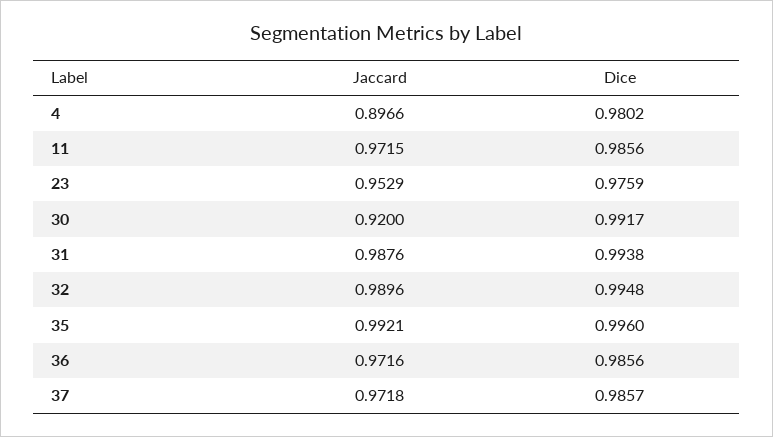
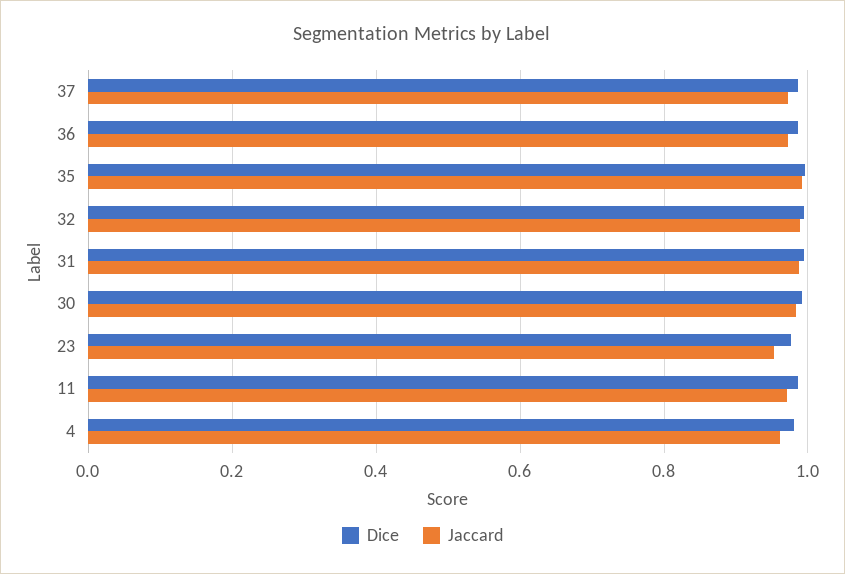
  {
    "Jaccard": {
-     "4": 0.8966,
+     "4": 0.96,
      "11": 0.9715,
      "23": 0.9529,
-     "30": 0.92,
+     "30": 0.98,
      "31": 0.9876,
      "32": 0.9896,
      "35": 0.9921,
      "36": 0.9716,
      "37": 0.9718
    },
    "Dice": {
      "4": 0.9802,
      "11": 0.9856,
      "23": 0.9759,
      "30": 0.9917,
      "31": 0.9938,
      "32": 0.9948,
      "35": 0.996,
      "36": 0.9856,
      "37": 0.9857
    }
  }

